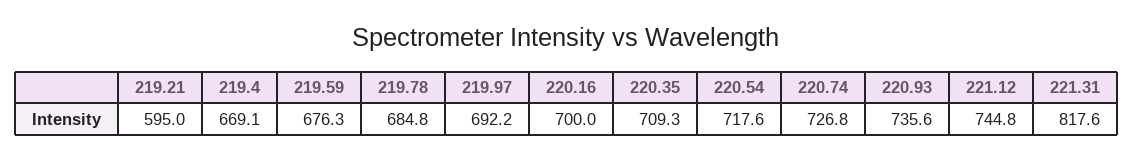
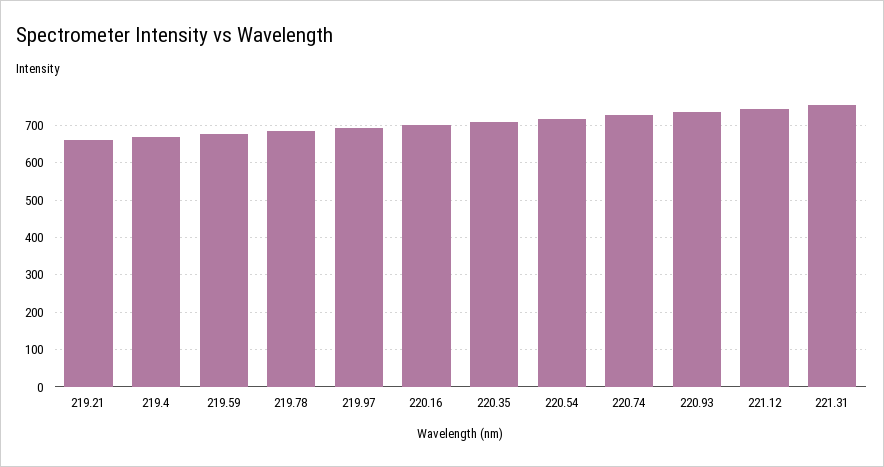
  {
-   "219.21": 595,
+   "219.21": 660,
    "219.4": 669.1,
    "219.59": 676.3,
    "219.78": 684.8,
    "219.97": 692.2,
    "220.16": 700,
    "220.35": 709.3,
    "220.54": 717.6,
    "220.74": 726.8,
    "220.93": 735.6,
    "221.12": 744.8,
-   "221.31": 817.6
+   "221.31": 760
  }

